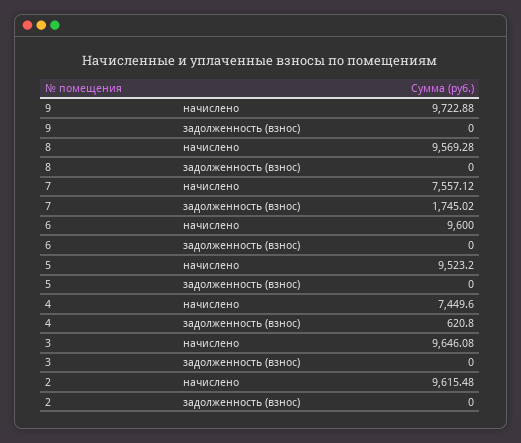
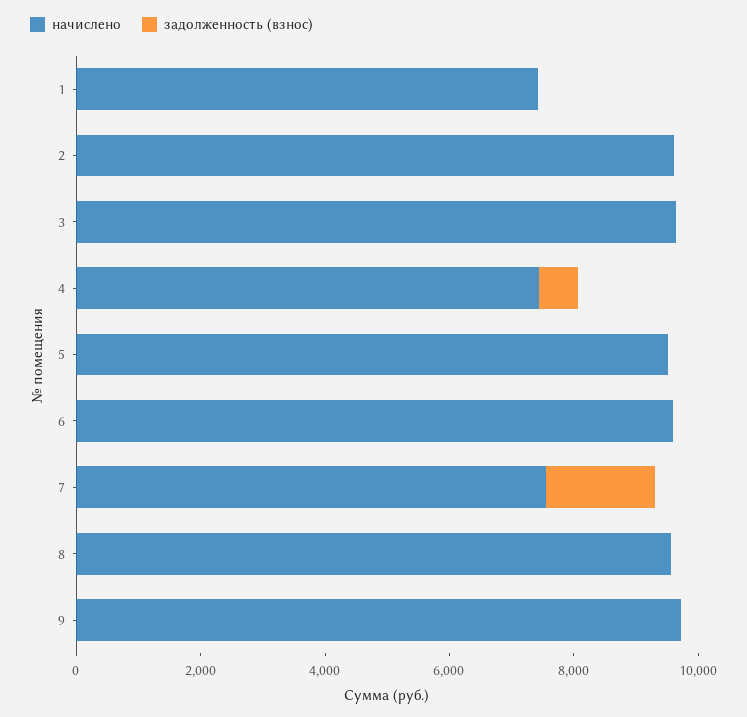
  {
    "начислено": {
      "9": 9722.88,
      "8": 9569.28,
      "7": 7557.12,
      "6": 9600,
      "5": 9523.2,
      "4": 7449.6,
      "3": 9646.08,
-     "2": 9615.48
+     "2": 9615.48,
+     "1": 7500
    },
    "задолженность (взнос)": {
      "9": 0,
      "8": 0,
      "7": 1745.02,
      "6": 0,
      "5": 0,
      "4": 620.8,
      "3": 0,
-     "2": 0
+     "2": 0,
+     "1": 0
    }
  }

